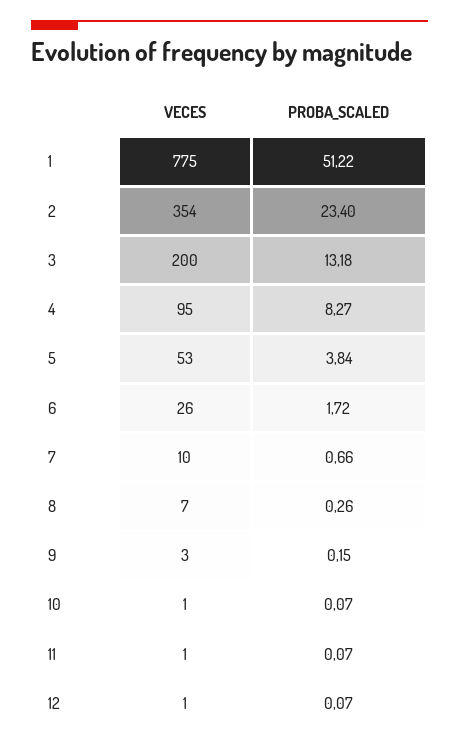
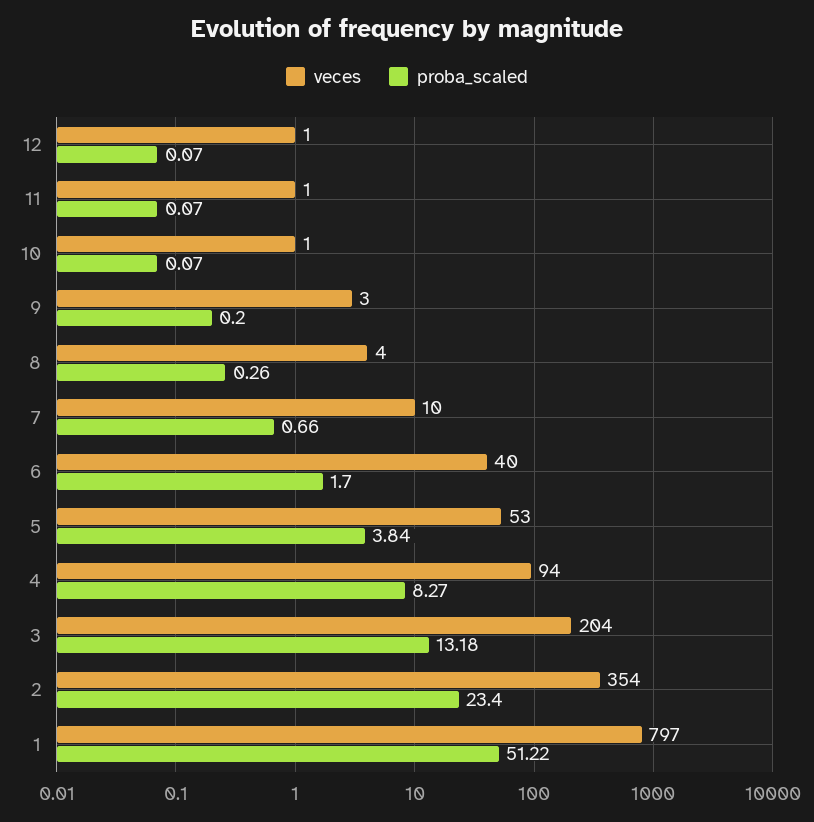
  {
    "VECES": {
-     "1": 775,
+     "1": 797,
      "2": 354,
-     "3": 200,
+     "3": 204,
-     "4": 95,
+     "4": 94,
      "5": 53,
-     "6": 26,
+     "6": 40,
      "7": 10,
-     "8": 7,
+     "8": 4,
      "9": 3,
      "10": 1,
      "11": 1,
      "12": 1
    },
    "PROBA_SCALED": {
      "1": 51.22,
      "2": 23.4,
      "3": 13.18,
      "4": 8.27,
      "5": 3.84,
-     "6": 1.72,
+     "6": 1.7,
      "7": 0.66,
      "8": 0.26,
-     "9": 0.15,
+     "9": 0.2,
      "10": 0.07,
      "11": 0.07,
      "12": 0.07
    }
  }

